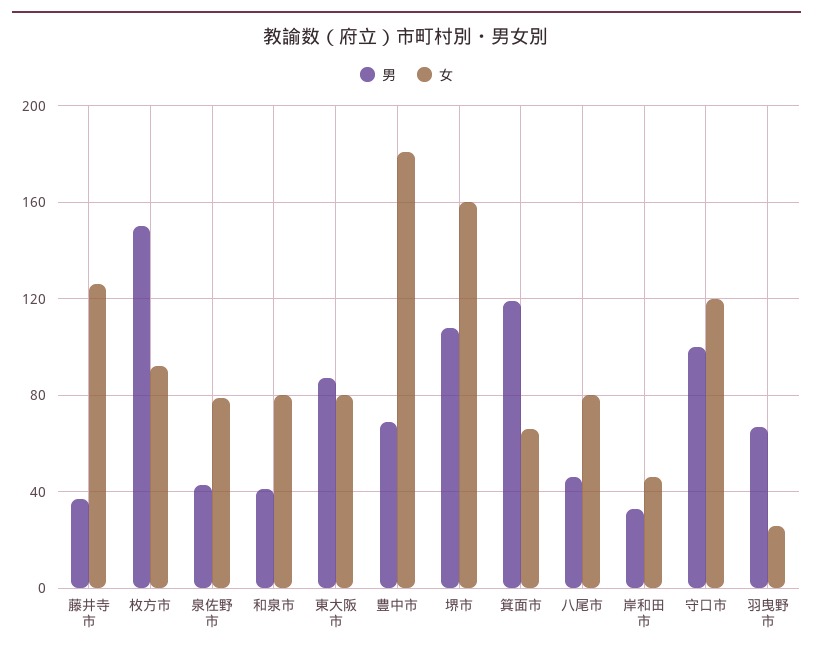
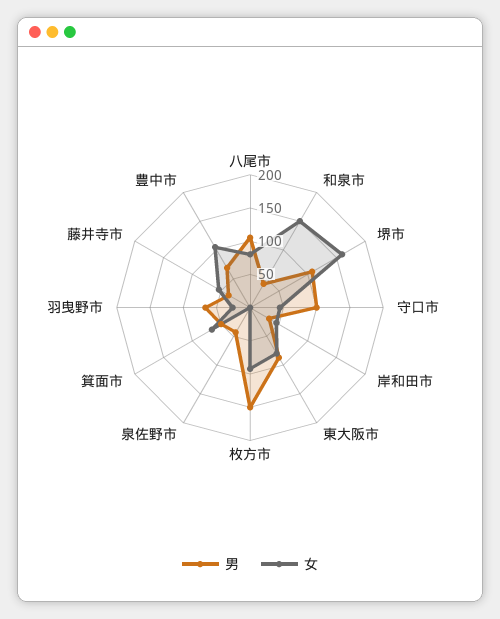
  {
    "男": {
      "藤井寺市": 35,
      "枚方市": 150,
      "泉佐野市": 45,
      "和泉市": 40,
      "東大阪市": 85,
      "豊中市": 70,
      "堺市": 110,
-     "箕面市": 120,
+     "箕面市": 50,
-     "八尾市": 45,
+     "八尾市": 100,
      "岸和田市": 35,
      "守口市": 100,
      "羽曳野市": 65
    },
    "女": {
-     "藤井寺市": 125,
+     "藤井寺市": 50,
      "枚方市": 90,
-     "泉佐野市": 80,
+     "泉佐野市": 0,
-     "和泉市": 80,
+     "和泉市": 150,
      "東大阪市": 80,
-     "豊中市": 180,
+     "豊中市": 100,
      "堺市": 160,
      "箕面市": 65,
      "八尾市": 80,
      "岸和田市": 45,
-     "守口市": 120,
+     "守口市": 50,
      "羽曳野市": 25
    }
  }

